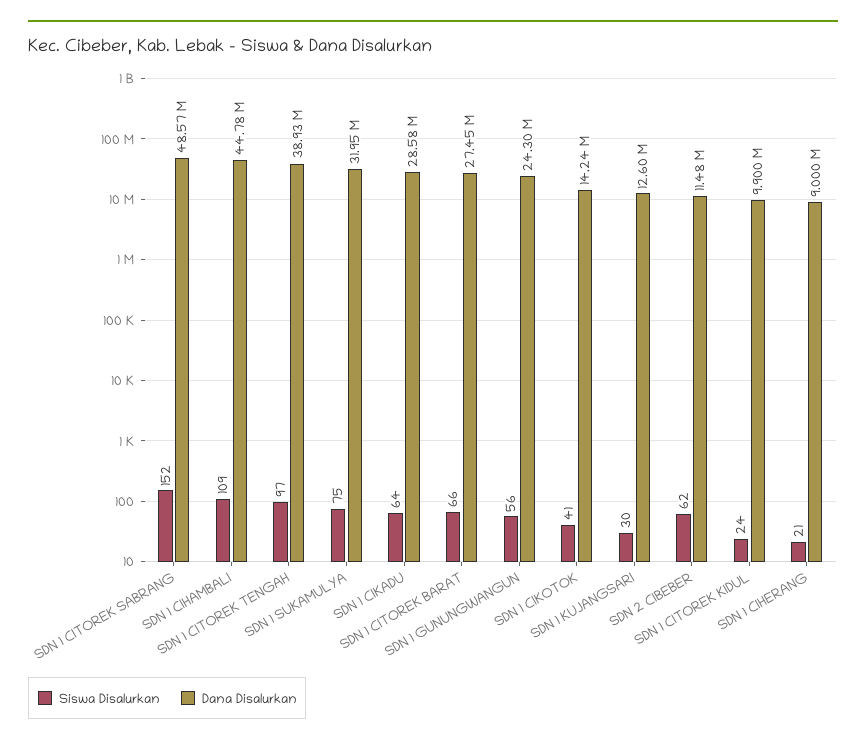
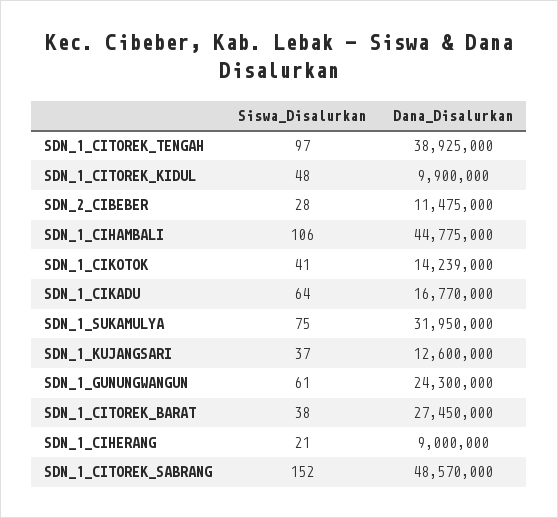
  {
    "Siswa Disalurkan": {
      "SDN 1 CITOREK SABRANG": 152,
-     "SDN 1 CIHAMBALI": 109,
+     "SDN 1 CIHAMBALI": 106,
      "SDN 1 CITOREK TENGAH": 97,
      "SDN 1 SUKAMULYA": 75,
      "SDN 1 CIKADU": 64,
-     "SDN 1 CITOREK BARAT": 66,
+     "SDN 1 CITOREK BARAT": 38,
-     "SDN 1 GUNUNGWANGUN": 56,
+     "SDN 1 GUNUNGWANGUN": 61,
      "SDN 1 CIKOTOK": 41,
-     "SDN 1 KUJANGSARI": 30,
+     "SDN 1 KUJANGSARI": 37,
-     "SDN 2 CIBEBER": 62,
+     "SDN 2 CIBEBER": 28,
-     "SDN 1 CITOREK KIDUL": 24,
+     "SDN 1 CITOREK KIDUL": 48,
      "SDN 1 CIHERANG": 21
    },
    "Dana Disalurkan": {
      "SDN 1 CITOREK SABRANG": 48570000,
      "SDN 1 CIHAMBALI": 44775000,
      "SDN 1 CITOREK TENGAH": 38925000,
      "SDN 1 SUKAMULYA": 31950000,
-     "SDN 1 CIKADU": 28580000,
+     "SDN 1 CIKADU": 16770000,
      "SDN 1 CITOREK BARAT": 27450000,
      "SDN 1 GUNUNGWANGUN": 24300000,
      "SDN 1 CIKOTOK": 14239000,
      "SDN 1 KUJANGSARI": 12600000,
      "SDN 2 CIBEBER": 11475000,
      "SDN 1 CITOREK KIDUL": 9900000,
      "SDN 1 CIHERANG": 9000000
    }
  }

